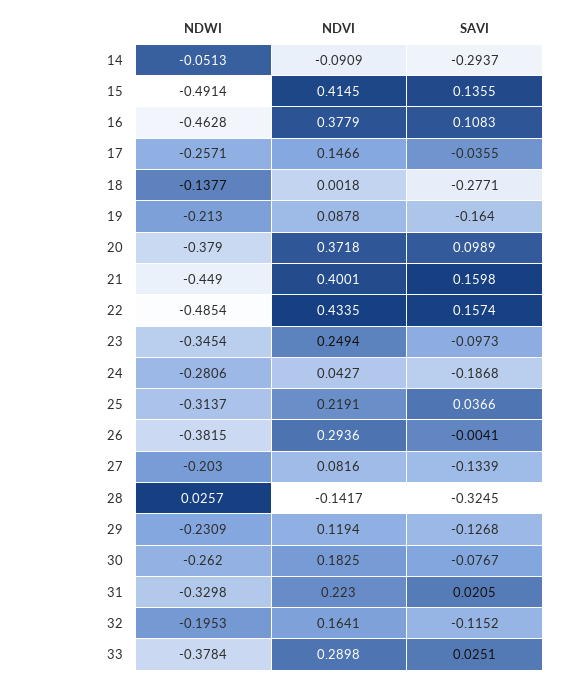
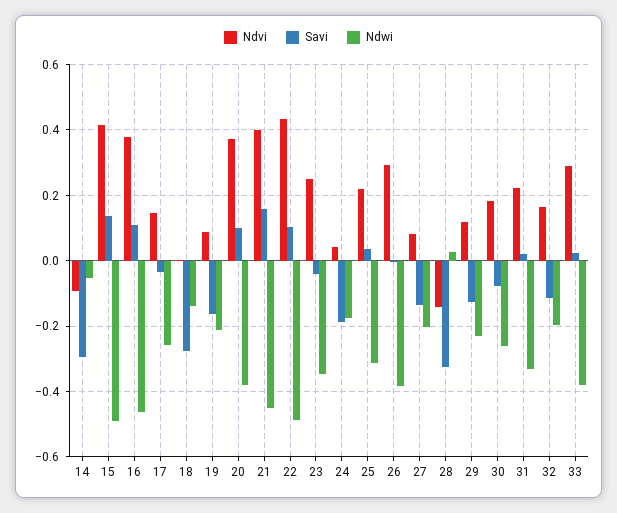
  {
    "NDWI": {
      "14": -0.0513,
      "15": -0.4914,
      "16": -0.4628,
      "17": -0.2571,
      "18": -0.1377,
      "19": -0.213,
      "20": -0.379,
      "21": -0.449,
      "22": -0.4854,
      "23": -0.3454,
-     "24": -0.2806,
+     "24": -0.18,
      "25": -0.3137,
      "26": -0.3815,
      "27": -0.203,
      "28": 0.0257,
      "29": -0.2309,
      "30": -0.262,
      "31": -0.3298,
      "32": -0.1953,
      "33": -0.3784
    },
    "NDVI": {
      "14": -0.0909,
      "15": 0.4145,
      "16": 0.3779,
      "17": 0.1466,
      "18": 0.0018,
      "19": 0.0878,
      "20": 0.3718,
      "21": 0.4001,
      "22": 0.4335,
      "23": 0.2494,
      "24": 0.0427,
      "25": 0.2191,
      "26": 0.2936,
      "27": 0.0816,
      "28": -0.1417,
      "29": 0.1194,
      "30": 0.1825,
      "31": 0.223,
      "32": 0.1641,
      "33": 0.2898
    },
    "SAVI": {
      "14": -0.2937,
      "15": 0.1355,
      "16": 0.1083,
      "17": -0.0355,
      "18": -0.2771,
      "19": -0.164,
      "20": 0.0989,
      "21": 0.1598,
-     "22": 0.1574,
+     "22": 0.1,
-     "23": -0.0973,
+     "23": -0.04,
      "24": -0.1868,
      "25": 0.0366,
      "26": -0.0041,
      "27": -0.1339,
      "28": -0.3245,
      "29": -0.1268,
      "30": -0.0767,
      "31": 0.0205,
      "32": -0.1152,
      "33": 0.0251
    }
  }

